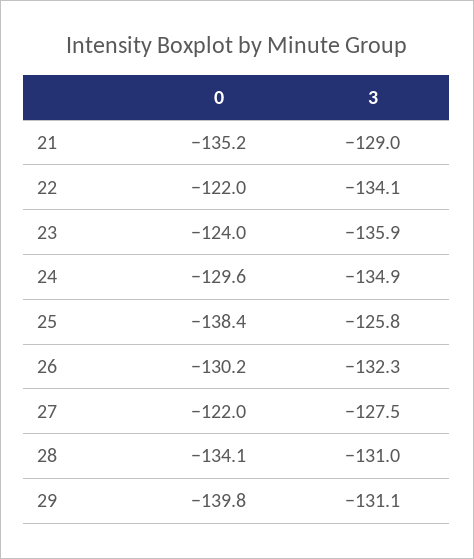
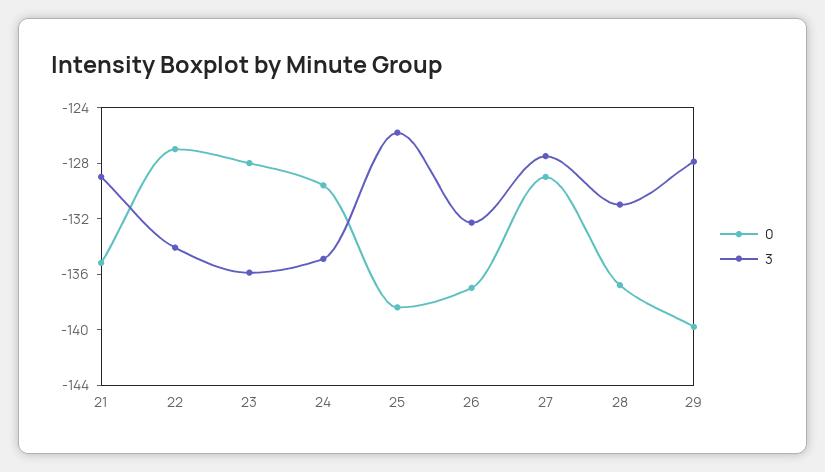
  {
    "0": {
      "21": -135.2,
-     "22": -122,
+     "22": -127,
-     "23": -124,
+     "23": -128,
      "24": -129.6,
      "25": -138.4,
-     "26": -130.2,
+     "26": -137,
-     "27": -122,
+     "27": -129,
-     "28": -134.1,
+     "28": -137,
      "29": -139.8
    },
    "3": {
      "21": -129,
      "22": -134.1,
      "23": -135.9,
      "24": -134.9,
      "25": -125.8,
      "26": -132.3,
      "27": -127.5,
      "28": -131,
-     "29": -131.1
+     "29": -128
    }
  }

